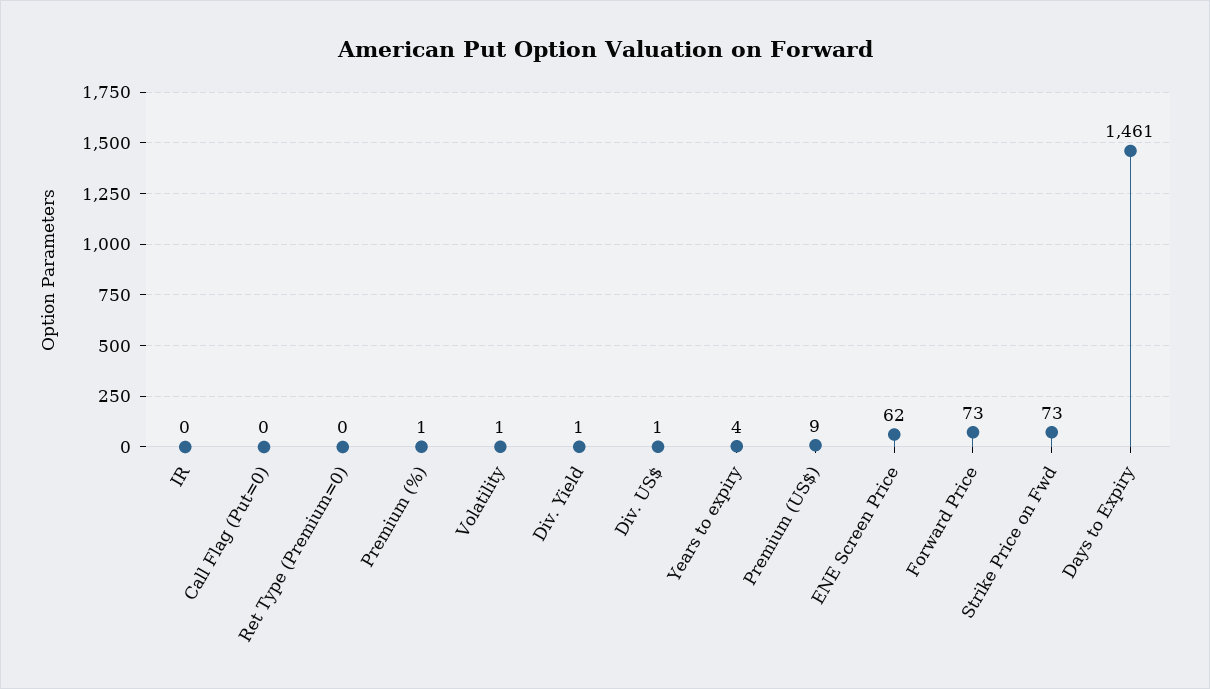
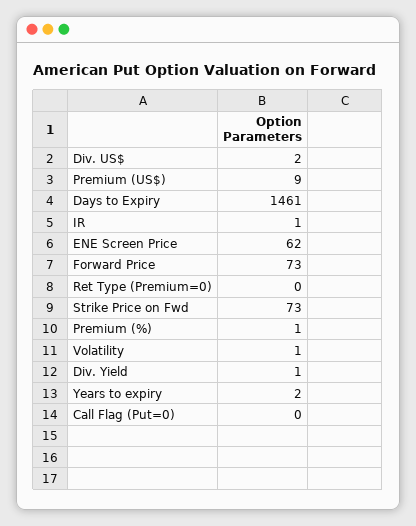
  {
-   "IR": 0,
+   "IR": 1,
    "Call Flag (Put=0)": 0,
    "Ret Type (Premium=0)": 0,
    "Premium (%)": 1,
    "Volatility": 1,
    "Div. Yield": 1,
-   "Div. US$": 1,
+   "Div. US$": 2,
-   "Years to expiry": 4,
+   "Years to expiry": 2,
    "Premium (US$)": 9,
    "ENE Screen Price": 62,
    "Forward Price": 73,
    "Strike Price on Fwd": 73,
    "Days to Expiry": 1461
  }

